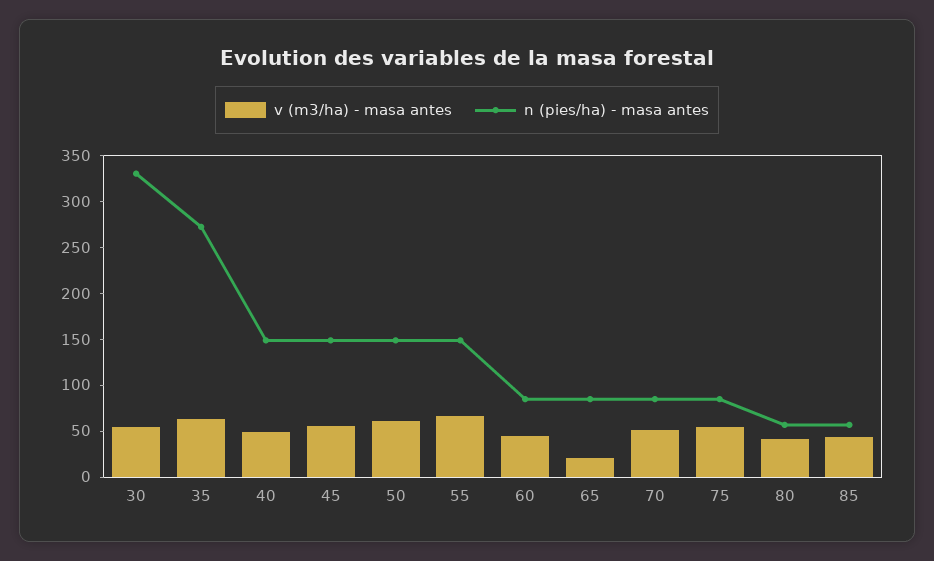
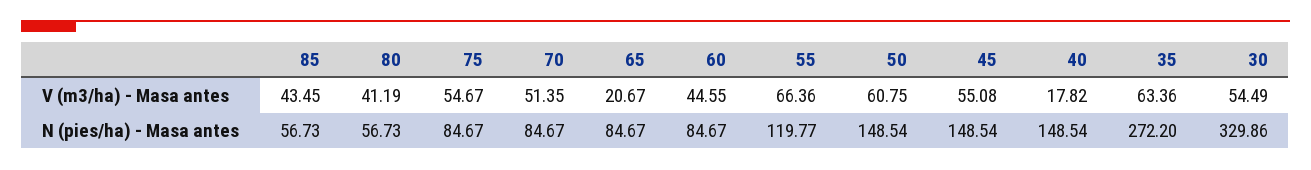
  {
    "v (m3/ha) - masa antes": {
      "30": 54.49,
      "35": 63.36,
-     "40": 50,
+     "40": 17.82,
      "45": 55.08,
      "50": 60.75,
      "55": 66.36,
      "60": 44.55,
      "65": 20.67,
      "70": 51.35,
      "75": 54.67,
      "80": 41.19,
      "85": 43.45
    },
    "n (pies/ha) - masa antes": {
      "30": 329.86,
      "35": 272.2,
      "40": 148.54,
      "45": 148.54,
      "50": 148.54,
-     "55": 150,
+     "55": 119.77,
      "60": 84.67,
      "65": 84.67,
      "70": 84.67,
      "75": 84.67,
      "80": 56.73,
      "85": 56.73
    }
  }

